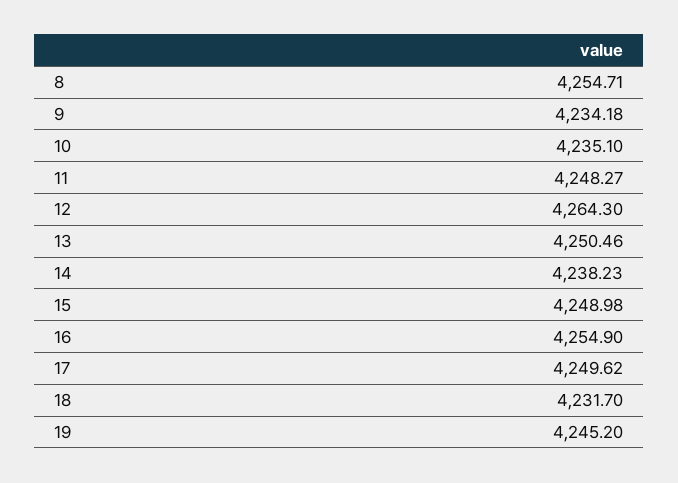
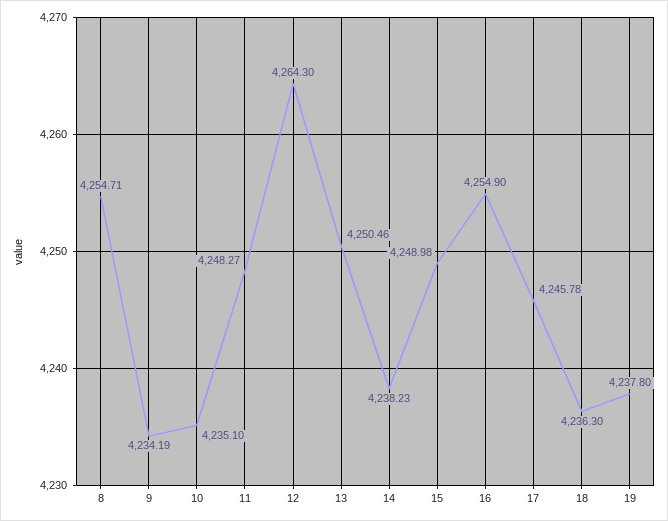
  {
    "8": 4254.71,
-   "9": 4234.18,
+   "9": 4234.19,
    "10": 4235.1,
    "11": 4248.27,
    "12": 4264.3,
    "13": 4250.46,
    "14": 4238.23,
    "15": 4248.98,
    "16": 4254.9,
-   "17": 4249.62,
+   "17": 4245.78,
-   "18": 4231.7,
+   "18": 4236.3,
-   "19": 4245.2
+   "19": 4237.8
  }

